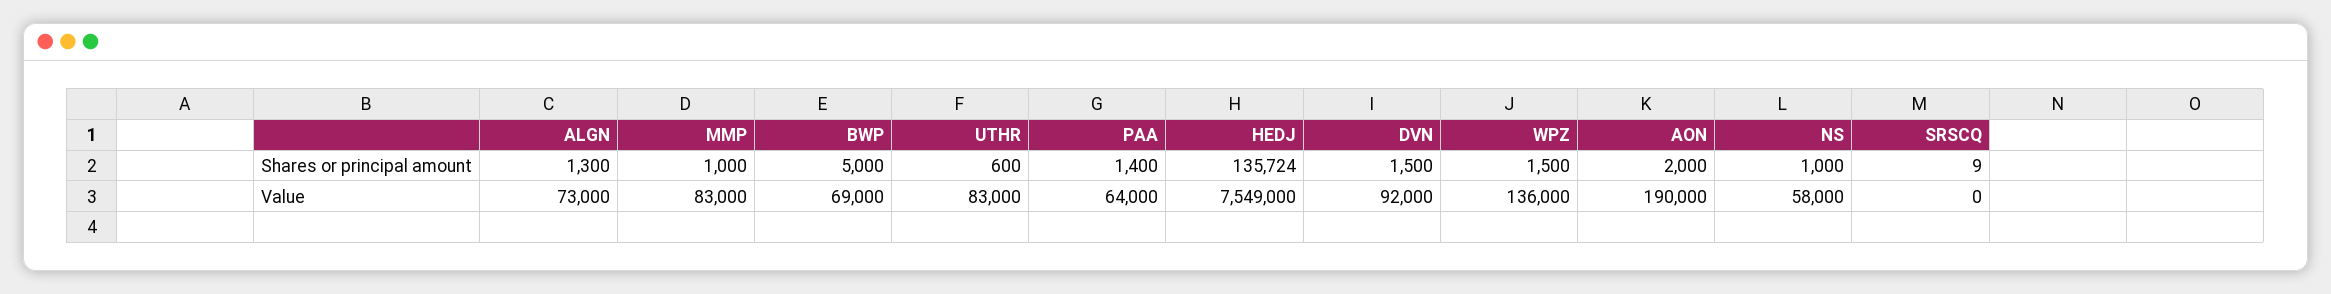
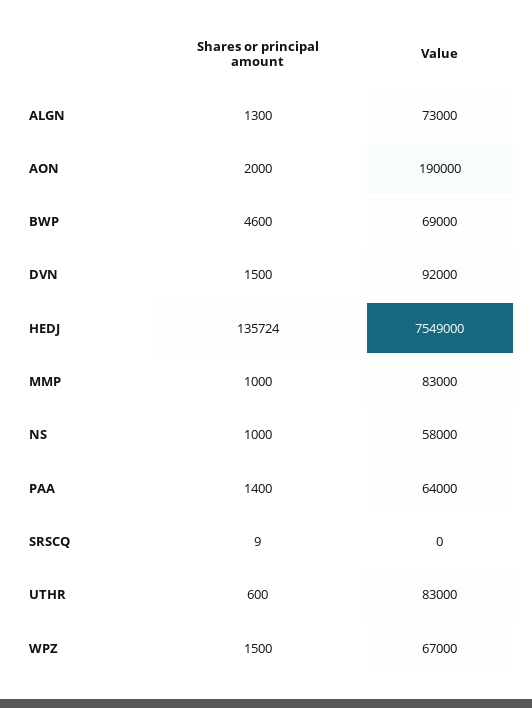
  {
    "ALGN": {
      "Shares or principal amount": 1300,
      "Value": 73000
    },
    "MMP": {
      "Shares or principal amount": 1000,
      "Value": 83000
    },
    "BWP": {
-     "Shares or principal amount": 5000,
+     "Shares or principal amount": 4600,
      "Value": 69000
    },
    "UTHR": {
      "Shares or principal amount": 600,
      "Value": 83000
    },
    "PAA": {
      "Shares or principal amount": 1400,
      "Value": 64000
    },
    "HEDJ": {
      "Shares or principal amount": 135724,
      "Value": 7549000
    },
    "DVN": {
      "Shares or principal amount": 1500,
      "Value": 92000
    },
    "WPZ": {
      "Shares or principal amount": 1500,
-     "Value": 136000
+     "Value": 67000
    },
    "AON": {
      "Shares or principal amount": 2000,
      "Value": 190000
    },
    "NS": {
      "Shares or principal amount": 1000,
      "Value": 58000
    },
    "SRSCQ": {
      "Shares or principal amount": 9,
      "Value": 0
    }
  }

